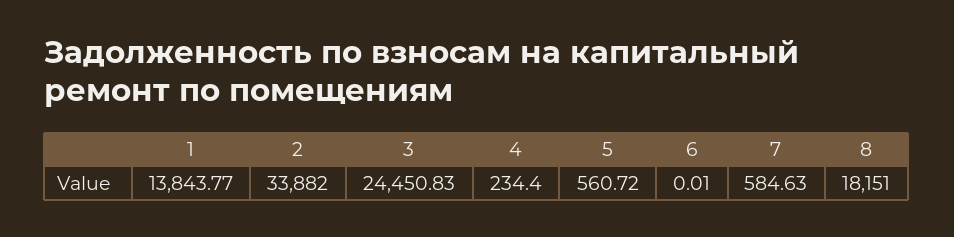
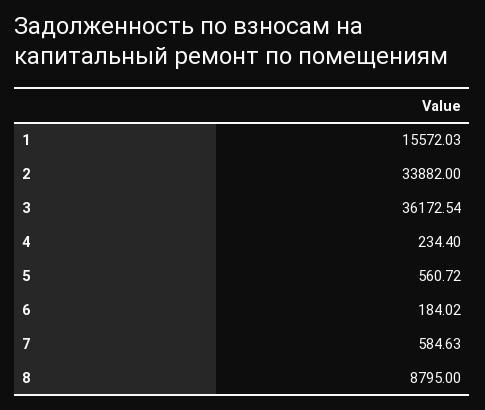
  {
-   "1": 13843.77,
+   "1": 15572.03,
    "2": 33882,
-   "3": 24450.83,
+   "3": 36172.54,
    "4": 234.4,
    "5": 560.72,
-   "6": 0.01,
+   "6": 184.02,
    "7": 584.63,
-   "8": 18151
+   "8": 8795
  }

